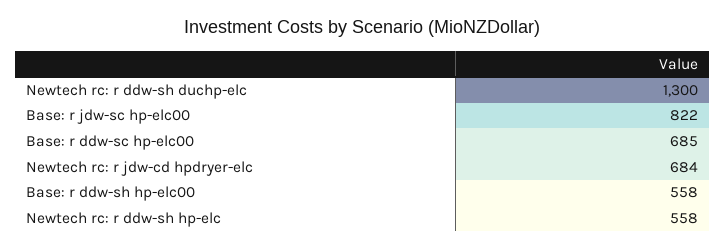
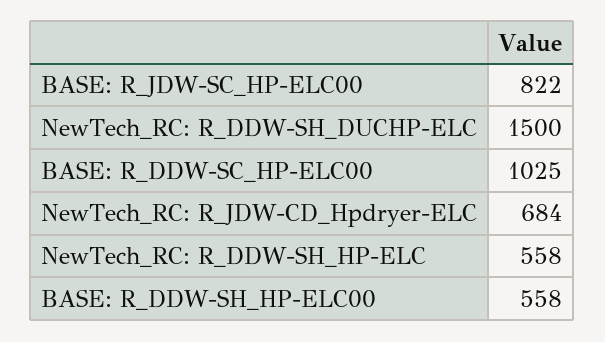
  {
-   "Newtech rc: r ddw-sh duchp-elc": 1300,
+   "Newtech rc: r ddw-sh duchp-elc": 1500,
    "Base: r jdw-sc hp-elc00": 822,
-   "Base: r ddw-sc hp-elc00": 685,
+   "Base: r ddw-sc hp-elc00": 1025,
    "Newtech rc: r jdw-cd hpdryer-elc": 684,
    "Base: r ddw-sh hp-elc00": 558,
    "Newtech rc: r ddw-sh hp-elc": 558
  }

